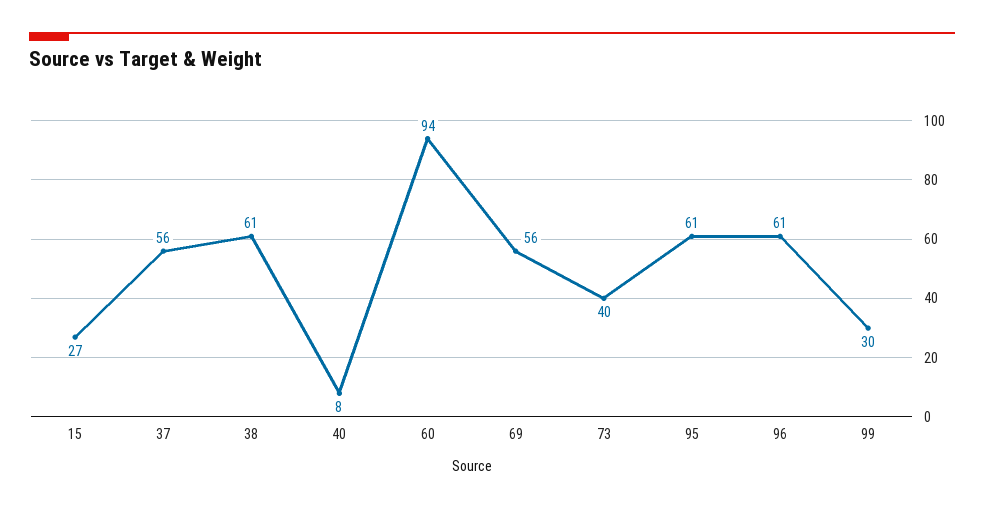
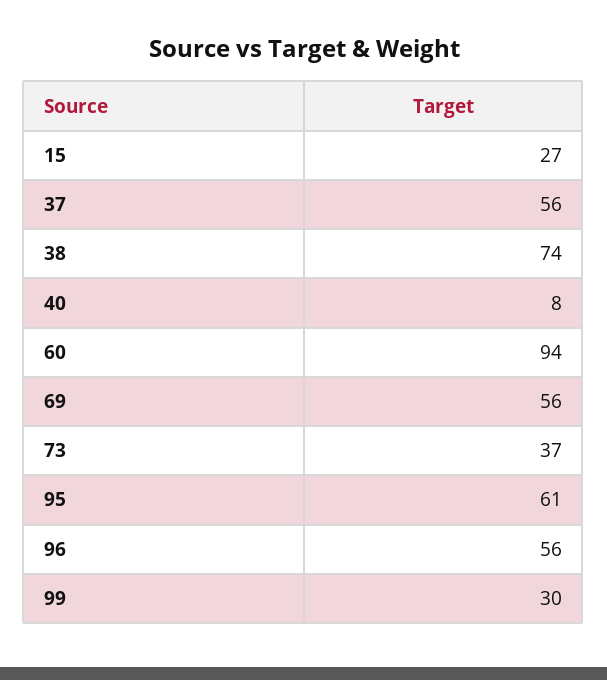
  {
    "15": 27,
    "37": 56,
-   "38": 61,
+   "38": 74,
    "40": 8,
    "60": 94,
    "69": 56,
-   "73": 40,
+   "73": 37,
    "95": 61,
-   "96": 61,
+   "96": 56,
    "99": 30
  }

